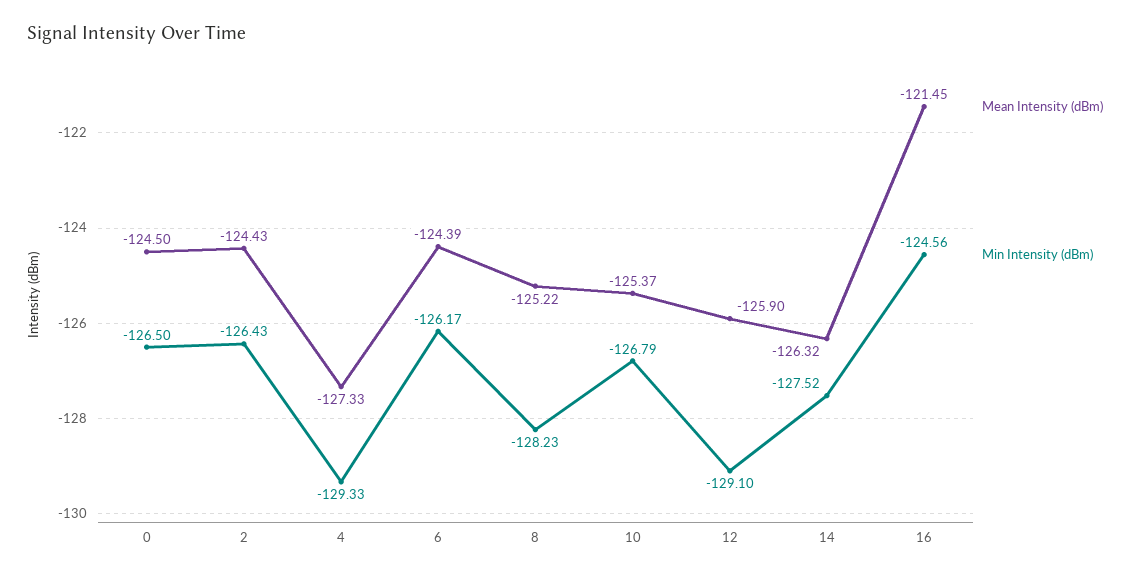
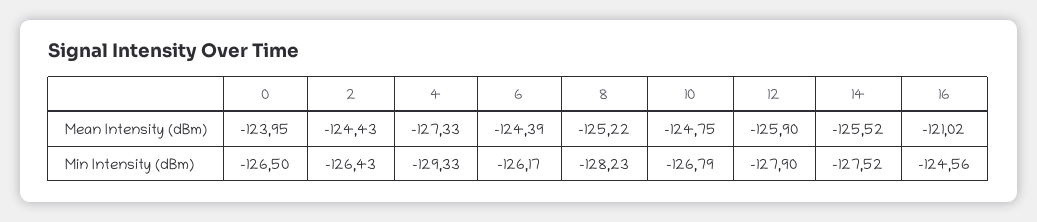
  {
    "Mean Intensity (dBm)": {
-     "0": -124.5,
+     "0": -123.95,
      "2": -124.43,
      "4": -127.33,
      "6": -124.39,
      "8": -125.22,
-     "10": -125.37,
+     "10": -124.75,
      "12": -125.9,
-     "14": -126.32,
+     "14": -125.52,
-     "16": -121.45
+     "16": -121.02
    },
    "Min Intensity (dBm)": {
      "0": -126.5,
      "2": -126.43,
      "4": -129.33,
      "6": -126.17,
      "8": -128.23,
      "10": -126.79,
-     "12": -129.1,
+     "12": -127.9,
      "14": -127.52,
      "16": -124.56
    }
  }

